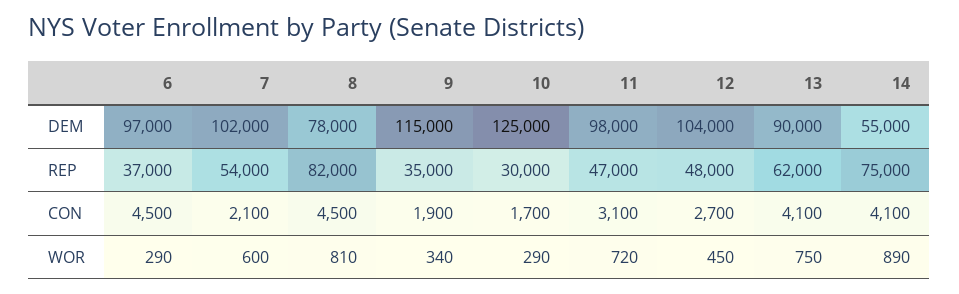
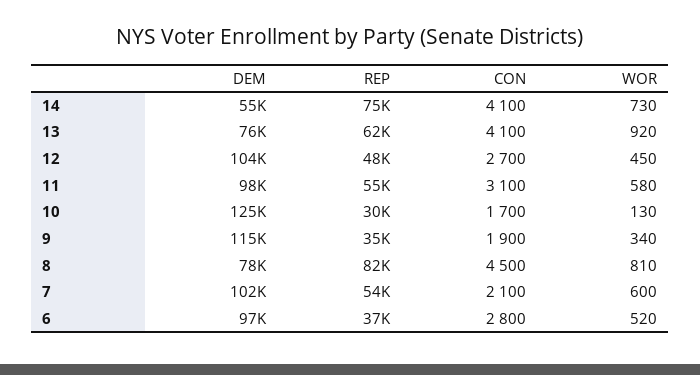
  {
    "6": {
      "DEM": 97000,
      "REP": 37000,
-     "CON": 4500,
+     "CON": 2800,
-     "WOR": 290
+     "WOR": 520
    },
    "7": {
      "DEM": 102000,
      "REP": 54000,
      "CON": 2100,
      "WOR": 600
    },
    "8": {
      "DEM": 78000,
      "REP": 82000,
      "CON": 4500,
      "WOR": 810
    },
    "9": {
      "DEM": 115000,
      "REP": 35000,
      "CON": 1900,
      "WOR": 340
    },
    "10": {
      "DEM": 125000,
      "REP": 30000,
      "CON": 1700,
-     "WOR": 290
+     "WOR": 130
    },
    "11": {
      "DEM": 98000,
-     "REP": 47000,
+     "REP": 55000,
      "CON": 3100,
-     "WOR": 720
+     "WOR": 580
    },
    "12": {
      "DEM": 104000,
      "REP": 48000,
      "CON": 2700,
      "WOR": 450
    },
    "13": {
-     "DEM": 90000,
+     "DEM": 76000,
      "REP": 62000,
      "CON": 4100,
-     "WOR": 750
+     "WOR": 920
    },
    "14": {
      "DEM": 55000,
      "REP": 75000,
      "CON": 4100,
-     "WOR": 890
+     "WOR": 730
    }
  }

